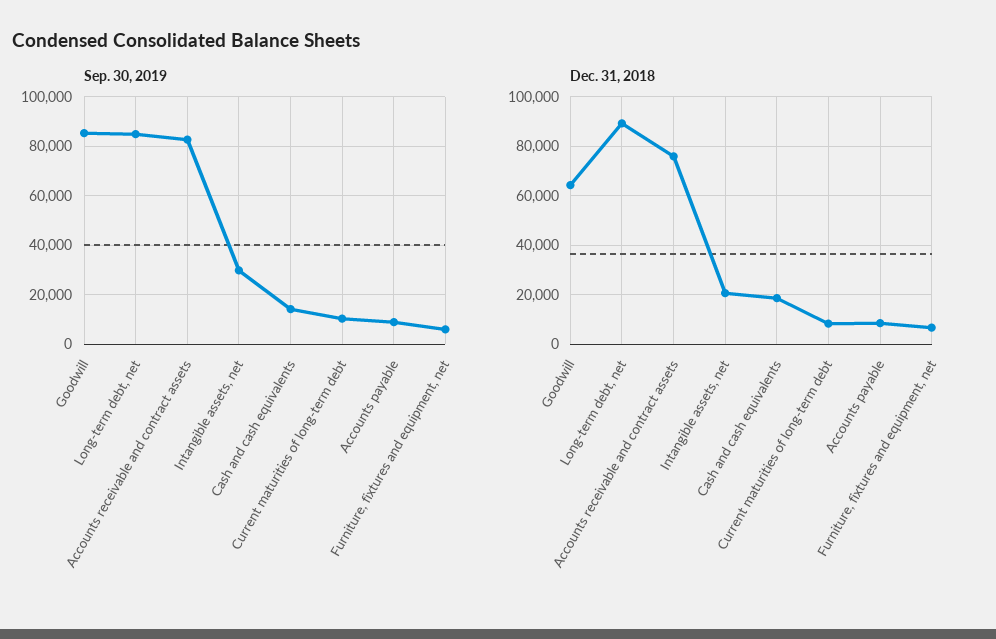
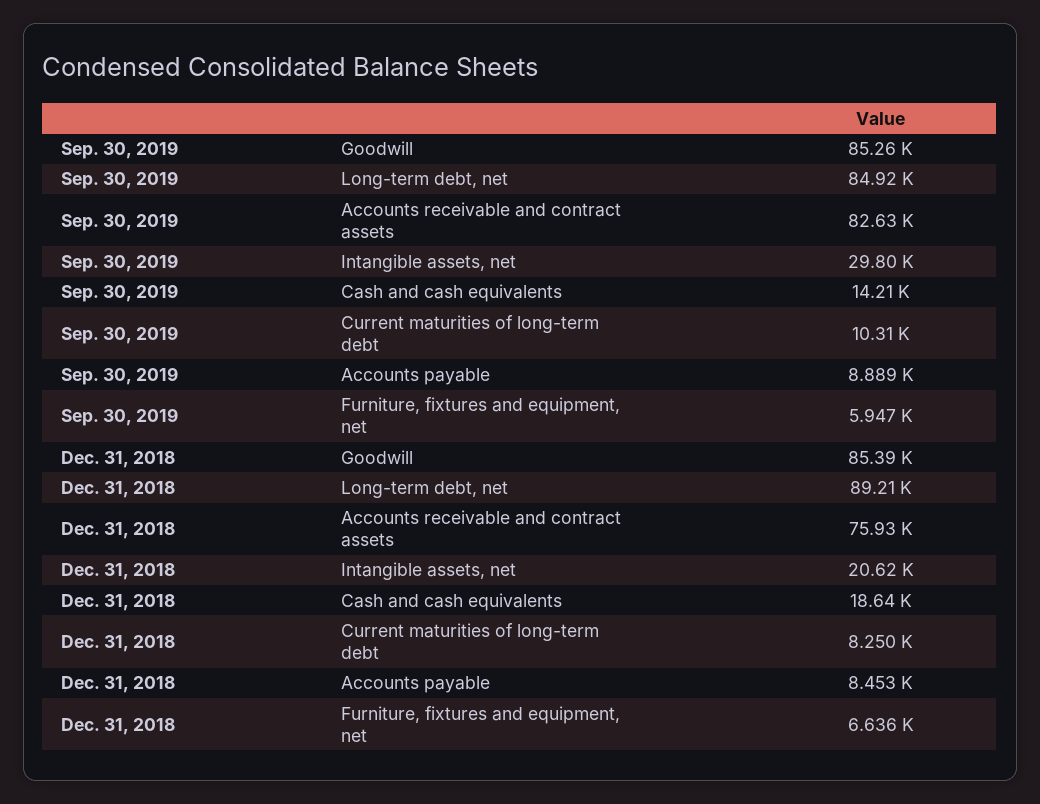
  {
    "Sep. 30, 2019": {
      "Goodwill": 85260,
      "Long-term debt, net": 84920,
      "Accounts receivable and contract assets": 82630,
      "Intangible assets, net": 29800,
      "Cash and cash equivalents": 14210,
      "Current maturities of long-term debt": 10310,
      "Accounts payable": 8889,
      "Furniture, fixtures and equipment, net": 5947
    },
    "Dec. 31, 2018": {
-     "Goodwill": 65000,
+     "Goodwill": 85390,
      "Long-term debt, net": 89210,
      "Accounts receivable and contract assets": 75930,
      "Intangible assets, net": 20620,
      "Cash and cash equivalents": 18640,
      "Current maturities of long-term debt": 8250,
      "Accounts payable": 8453,
      "Furniture, fixtures and equipment, net": 6636
    }
  }

